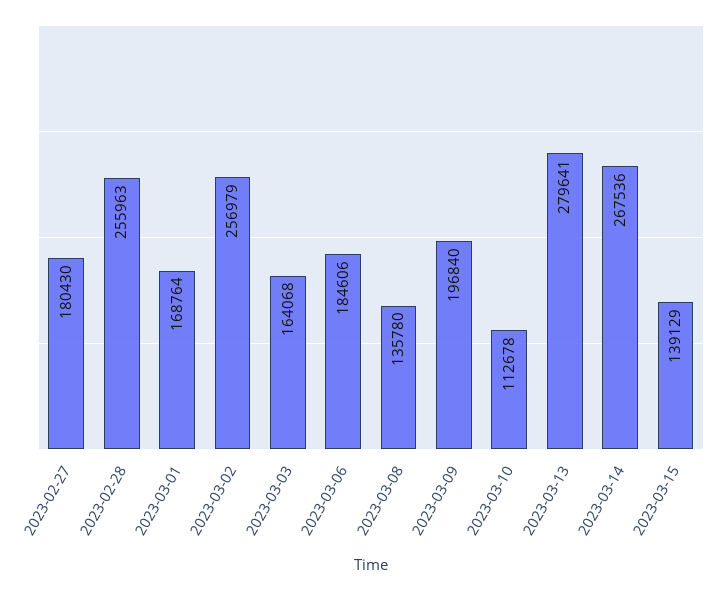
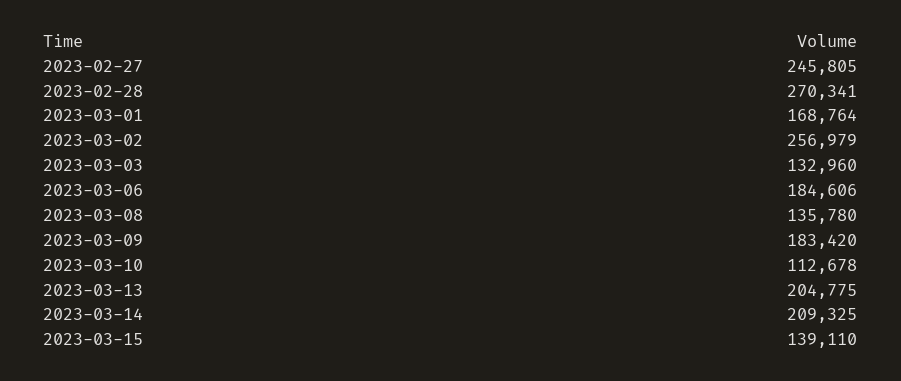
  {
-   "2023-02-27": 180430,
+   "2023-02-27": 245805,
-   "2023-02-28": 255963,
+   "2023-02-28": 270341,
    "2023-03-01": 168764,
    "2023-03-02": 256979,
-   "2023-03-03": 164068,
+   "2023-03-03": 132960,
    "2023-03-06": 184606,
    "2023-03-08": 135780,
-   "2023-03-09": 196840,
+   "2023-03-09": 183420,
    "2023-03-10": 112678,
-   "2023-03-13": 279641,
+   "2023-03-13": 204775,
-   "2023-03-14": 267536,
+   "2023-03-14": 209325,
-   "2023-03-15": 139129
+   "2023-03-15": 139110
  }

